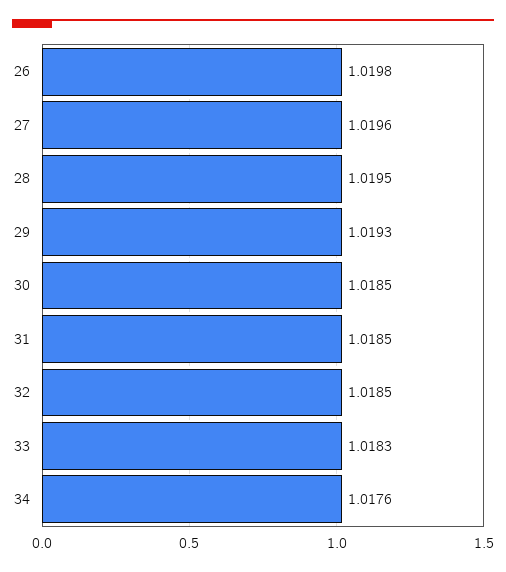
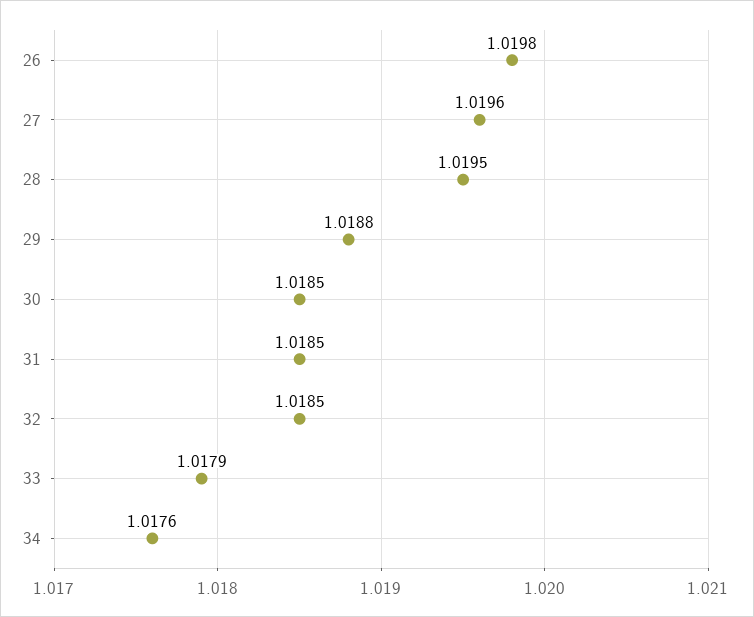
  {
    "26": 1.0198,
    "27": 1.0196,
    "28": 1.0195,
-   "29": 1.0193,
+   "29": 1.0188,
    "30": 1.0185,
    "31": 1.0185,
    "32": 1.0185,
-   "33": 1.0183,
+   "33": 1.0179,
    "34": 1.0176
  }

